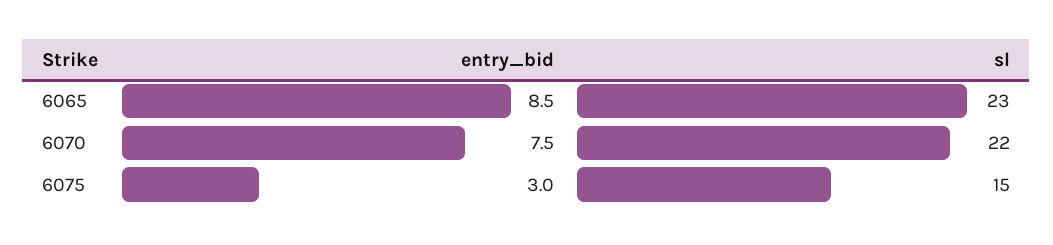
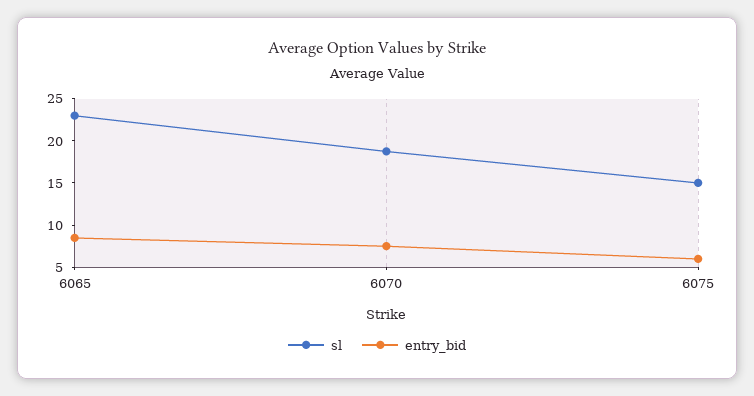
  {
    "entry_bid": {
      "6065": 8.5,
      "6070": 7.5,
-     "6075": 3
+     "6075": 6
    },
    "sl": {
      "6065": 23,
-     "6070": 22,
+     "6070": 19,
      "6075": 15
    }
  }

